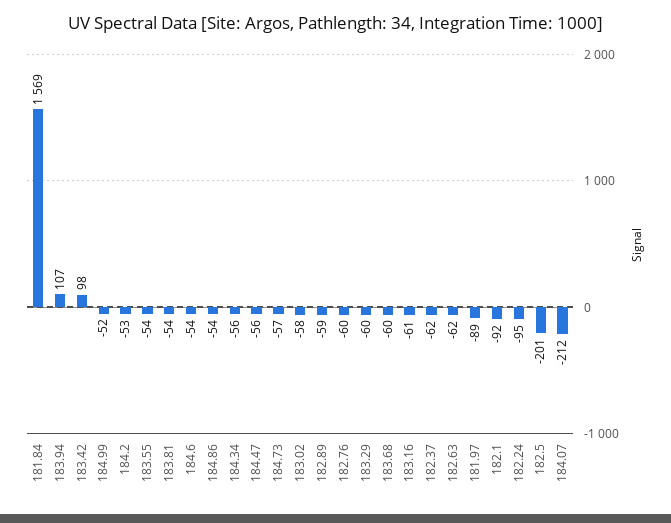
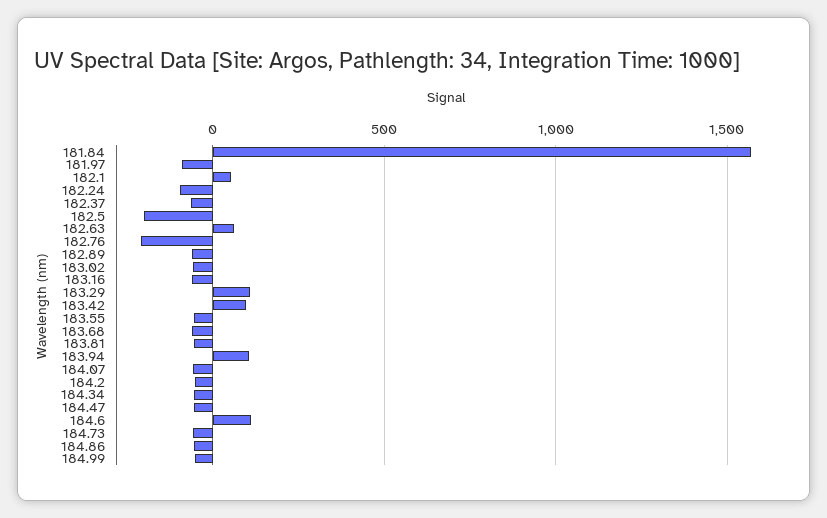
  {
    "181.84": 1569,
    "183.94": 107,
    "183.42": 98,
    "184.99": -52,
    "184.2": -53,
    "183.55": -54,
    "183.81": -54,
-   "184.6": -54,
+   "184.6": 100,
    "184.86": -54,
    "184.34": -56,
    "184.47": -56,
    "184.73": -57,
    "183.02": -58,
    "182.89": -59,
-   "182.76": -60,
+   "182.76": -200,
-   "183.29": -60,
+   "183.29": 100,
    "183.68": -60,
    "183.16": -61,
    "182.37": -62,
-   "182.63": -62,
+   "182.63": 50,
    "181.97": -89,
-   "182.1": -92,
+   "182.1": 50,
    "182.24": -95,
    "182.5": -201,
-   "184.07": -212
+   "184.07": -50
  }

